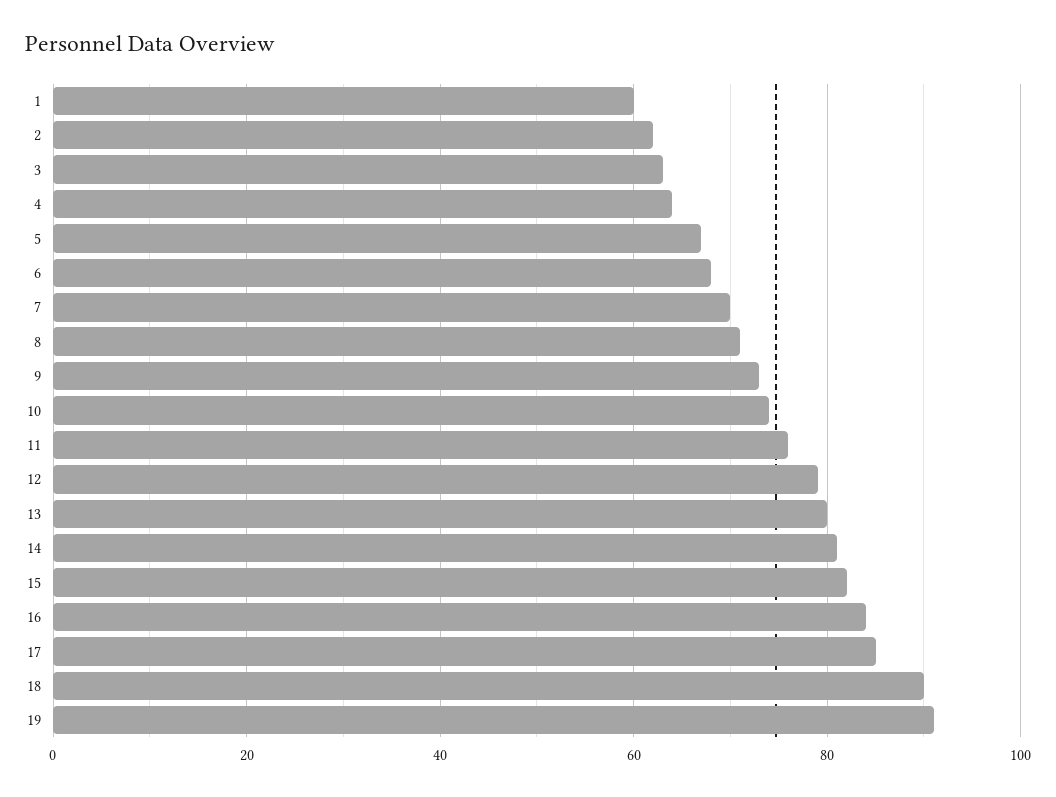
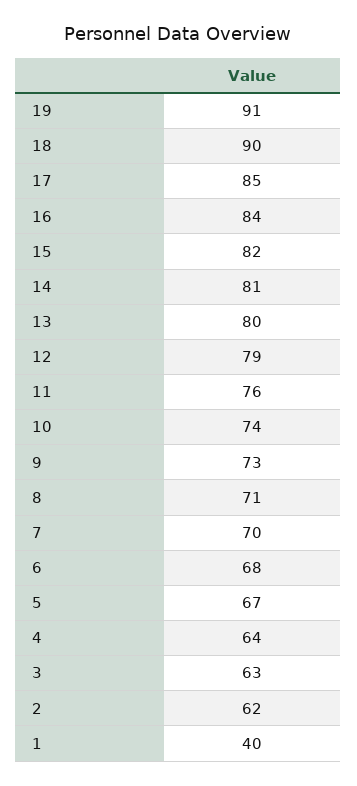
  {
-   "1": 60,
+   "1": 40,
    "2": 62,
    "3": 63,
    "4": 64,
    "5": 67,
    "6": 68,
    "7": 70,
    "8": 71,
    "9": 73,
    "10": 74,
    "11": 76,
    "12": 79,
    "13": 80,
    "14": 81,
    "15": 82,
    "16": 84,
    "17": 85,
    "18": 90,
    "19": 91
  }

